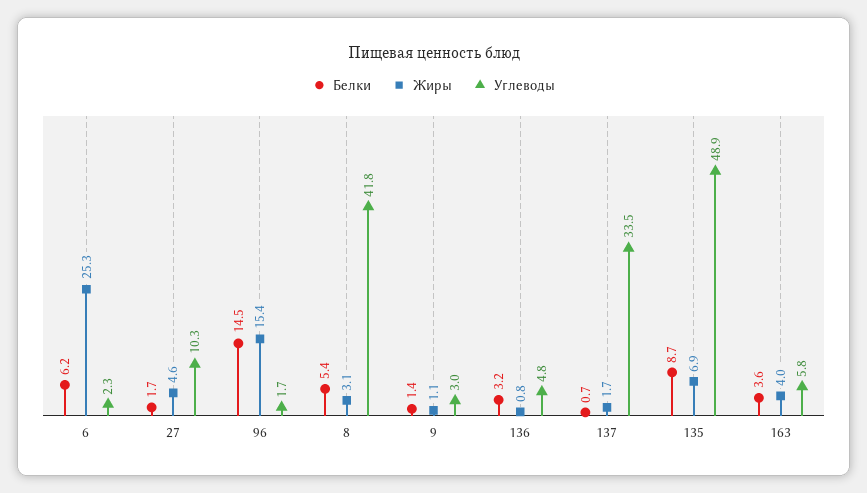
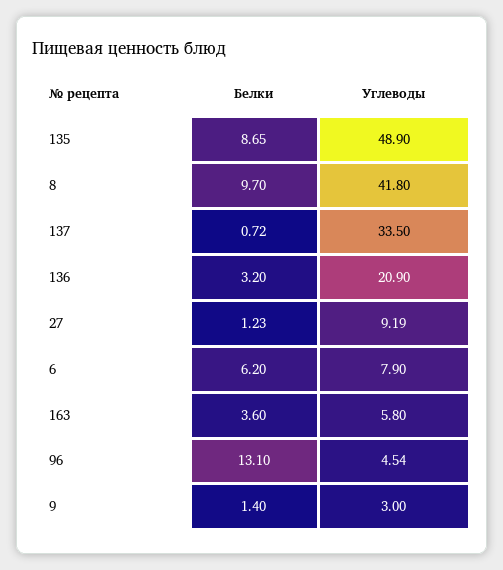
  {
    "Белки": {
      "6": 6.2,
-     "27": 1.7,
+     "27": 1.23,
-     "96": 14.5,
+     "96": 13.1,
-     "8": 5.4,
+     "8": 9.7,
      "9": 1.4,
      "136": 3.2,
      "137": 0.72,
      "135": 8.65,
      "163": 3.6
    },
-   "Жиры": {
-     "6": 25.3,
-     "27": 4.6,
-     "96": 15.4,
-     "8": 3.1,
-     "9": 1.1,
-     "136": 0.8,
-     "137": 1.7,
-     "135": 6.9,
-     "163": 4
-   },
    "Углеводы": {
-     "6": 2.3,
+     "6": 7.9,
-     "27": 10.3,
+     "27": 9.19,
-     "96": 1.7,
+     "96": 4.54,
      "8": 41.8,
      "9": 3,
-     "136": 4.8,
+     "136": 20.9,
      "137": 33.5,
      "135": 48.9,
      "163": 5.8
    }
  }

